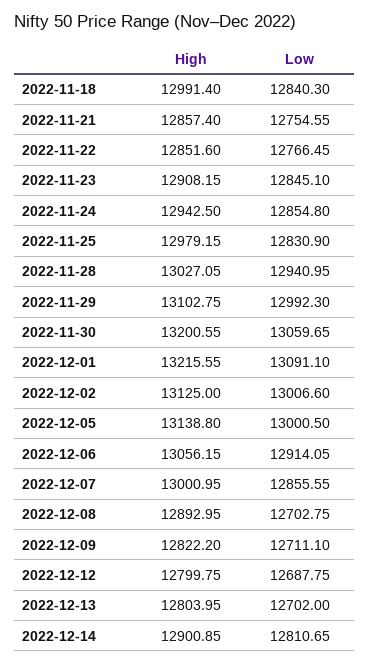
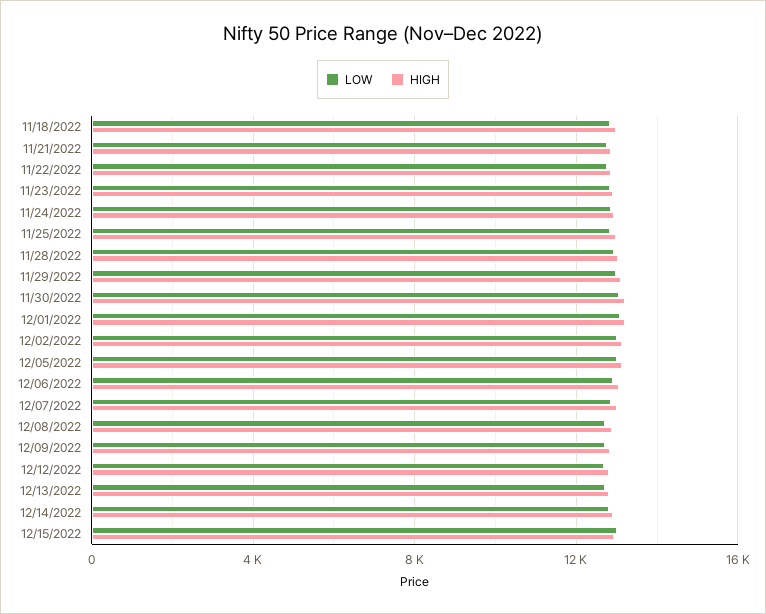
  {
    "High": {
      "2022-11-18": 12991.4,
      "2022-11-21": 12857.4,
      "2022-11-22": 12851.6,
      "2022-11-23": 12908.15,
      "2022-11-24": 12942.5,
      "2022-11-25": 12979.15,
      "2022-11-28": 13027.05,
      "2022-11-29": 13102.75,
      "2022-11-30": 13200.55,
      "2022-12-01": 13215.55,
      "2022-12-02": 13125,
      "2022-12-05": 13138.8,
      "2022-12-06": 13056.15,
      "2022-12-07": 13000.95,
      "2022-12-08": 12892.95,
      "2022-12-09": 12822.2,
      "2022-12-12": 12799.75,
      "2022-12-13": 12803.95,
-     "2022-12-14": 12900.85
+     "2022-12-14": 12900.85,
+     "12/15/2022": 13000
    },
    "Low": {
      "2022-11-18": 12840.3,
      "2022-11-21": 12754.55,
      "2022-11-22": 12766.45,
      "2022-11-23": 12845.1,
      "2022-11-24": 12854.8,
      "2022-11-25": 12830.9,
      "2022-11-28": 12940.95,
      "2022-11-29": 12992.3,
      "2022-11-30": 13059.65,
      "2022-12-01": 13091.1,
      "2022-12-02": 13006.6,
      "2022-12-05": 13000.5,
      "2022-12-06": 12914.05,
      "2022-12-07": 12855.55,
      "2022-12-08": 12702.75,
      "2022-12-09": 12711.1,
      "2022-12-12": 12687.75,
      "2022-12-13": 12702,
-     "2022-12-14": 12810.65
+     "2022-12-14": 12810.65,
+     "12/15/2022": 13000
    }
  }

